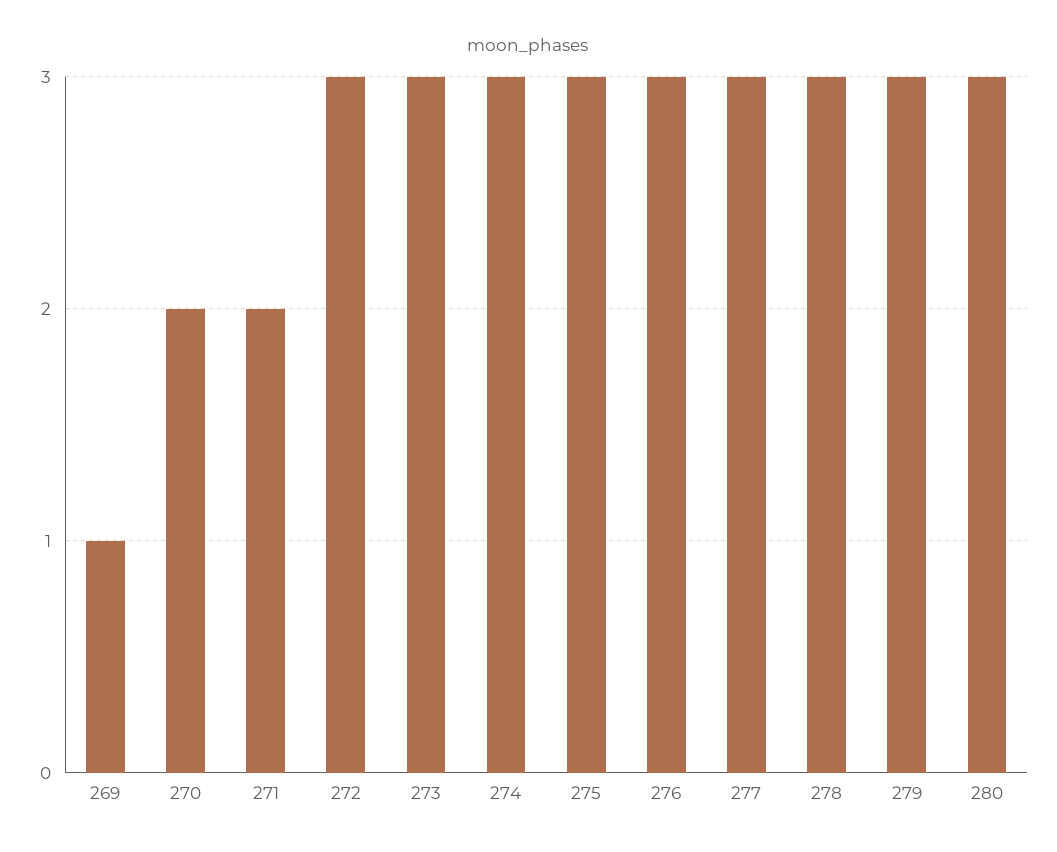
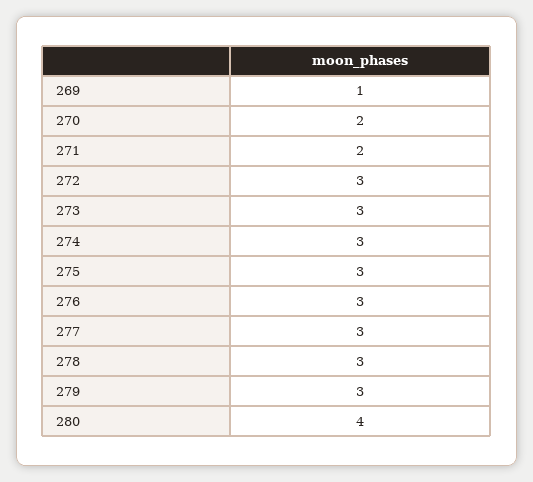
  {
    "269": 1,
    "270": 2,
    "271": 2,
    "272": 3,
    "273": 3,
    "274": 3,
    "275": 3,
    "276": 3,
    "277": 3,
    "278": 3,
    "279": 3,
-   "280": 3
+   "280": 4
  }

